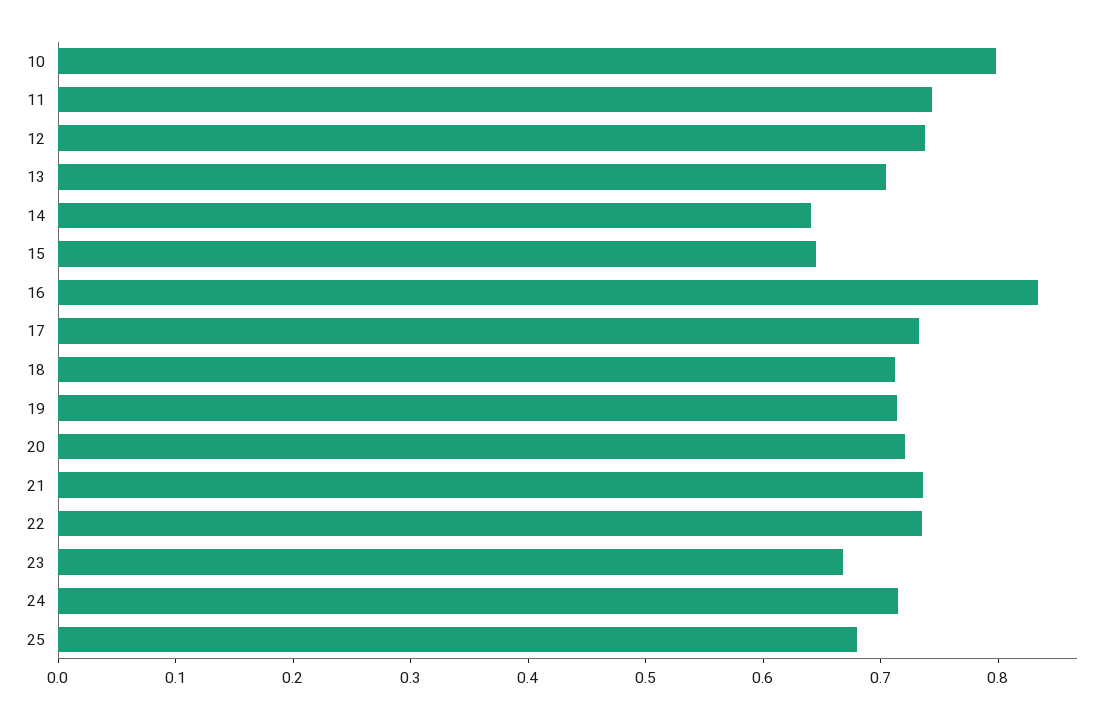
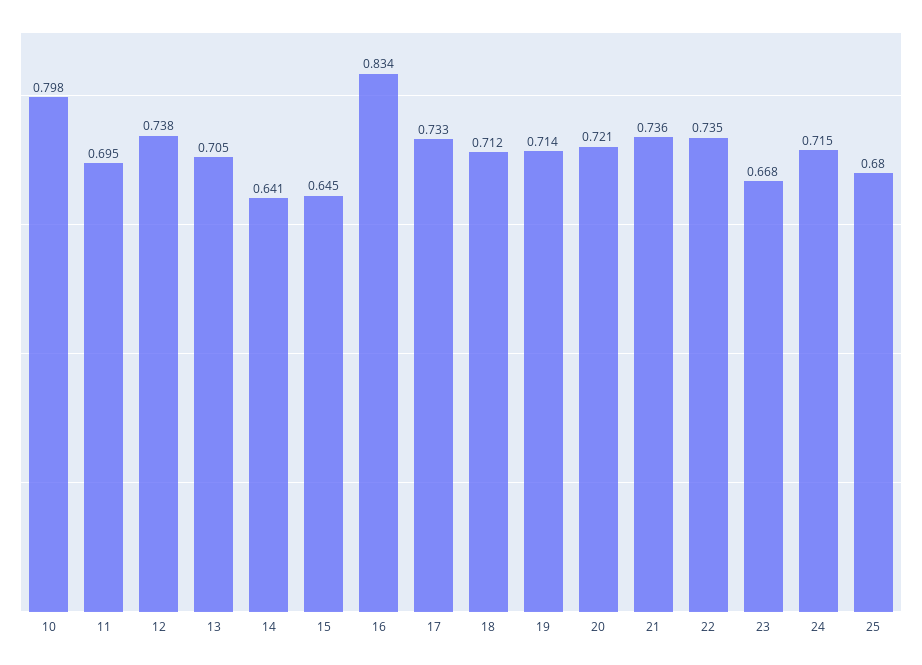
  {
    "10": 0.798,
-   "11": 0.74,
+   "11": 0.695,
    "12": 0.738,
    "13": 0.705,
    "14": 0.641,
    "15": 0.645,
    "16": 0.834,
    "17": 0.733,
    "18": 0.712,
    "19": 0.714,
    "20": 0.721,
    "21": 0.736,
    "22": 0.735,
    "23": 0.668,
    "24": 0.715,
    "25": 0.68
  }

